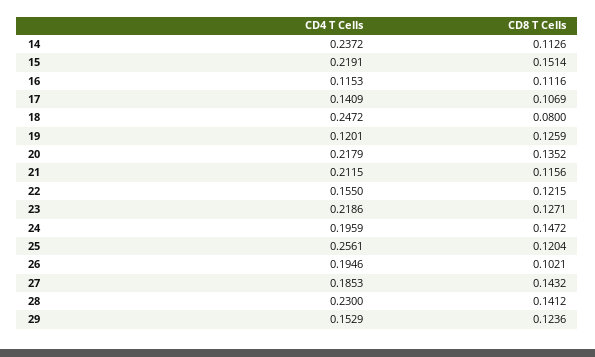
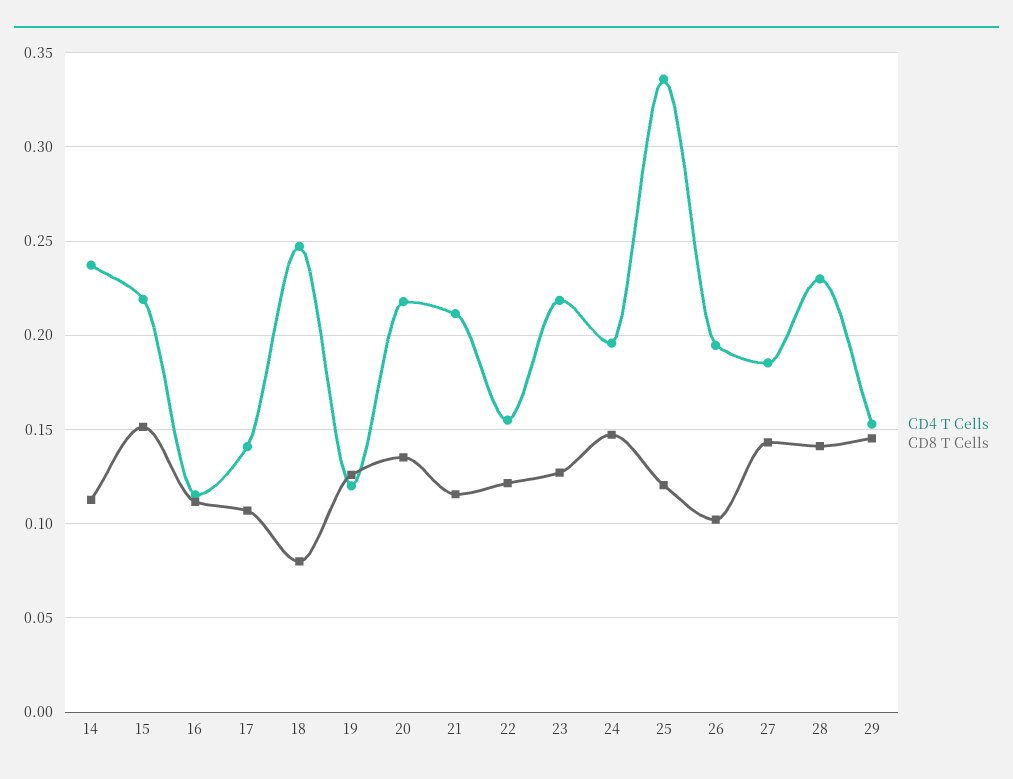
  {
    "CD4 T Cells": {
      "14": 0.2372,
      "15": 0.2191,
      "16": 0.1153,
      "17": 0.1409,
      "18": 0.2472,
      "19": 0.1201,
      "20": 0.2179,
      "21": 0.2115,
      "22": 0.155,
      "23": 0.2186,
      "24": 0.1959,
-     "25": 0.2561,
+     "25": 0.335,
      "26": 0.1946,
      "27": 0.1853,
      "28": 0.23,
      "29": 0.1529
    },
    "CD8 T Cells": {
      "14": 0.1126,
      "15": 0.1514,
      "16": 0.1116,
      "17": 0.1069,
      "18": 0.08,
      "19": 0.1259,
      "20": 0.1352,
      "21": 0.1156,
      "22": 0.1215,
      "23": 0.1271,
      "24": 0.1472,
      "25": 0.1204,
      "26": 0.1021,
      "27": 0.1432,
      "28": 0.1412,
-     "29": 0.1236
+     "29": 0.145
    }
  }

